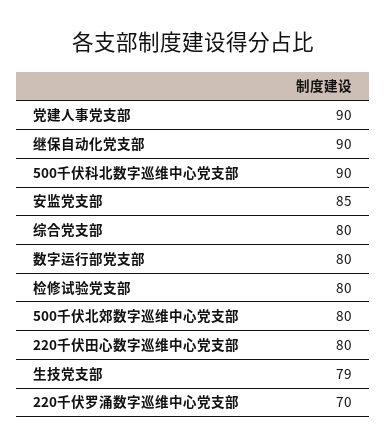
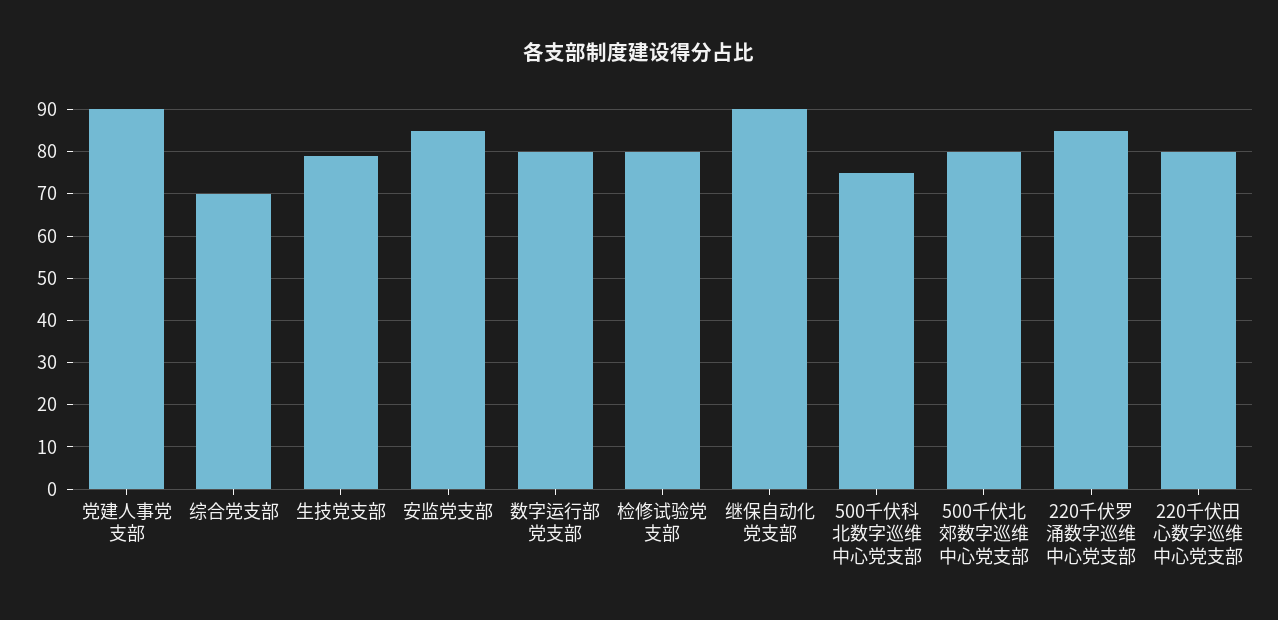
  {
    "党建人事党支部": 90,
    "继保自动化党支部": 90,
-   "500千伏科北数字巡维中心党支部": 90,
+   "500千伏科北数字巡维中心党支部": 75,
    "安监党支部": 85,
-   "综合党支部": 80,
+   "综合党支部": 70,
    "数字运行部党支部": 80,
    "检修试验党支部": 80,
    "500千伏北郊数字巡维中心党支部": 80,
    "220千伏田心数字巡维中心党支部": 80,
    "生技党支部": 79,
-   "220千伏罗涌数字巡维中心党支部": 70
+   "220千伏罗涌数字巡维中心党支部": 85
  }

